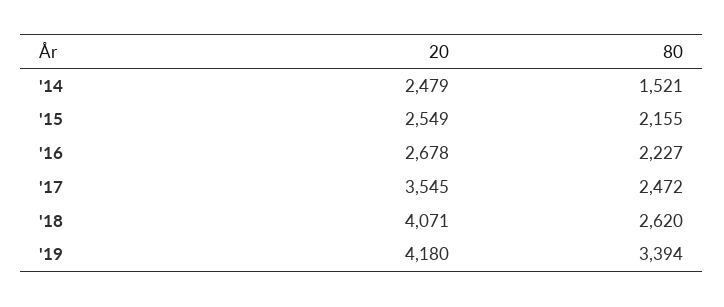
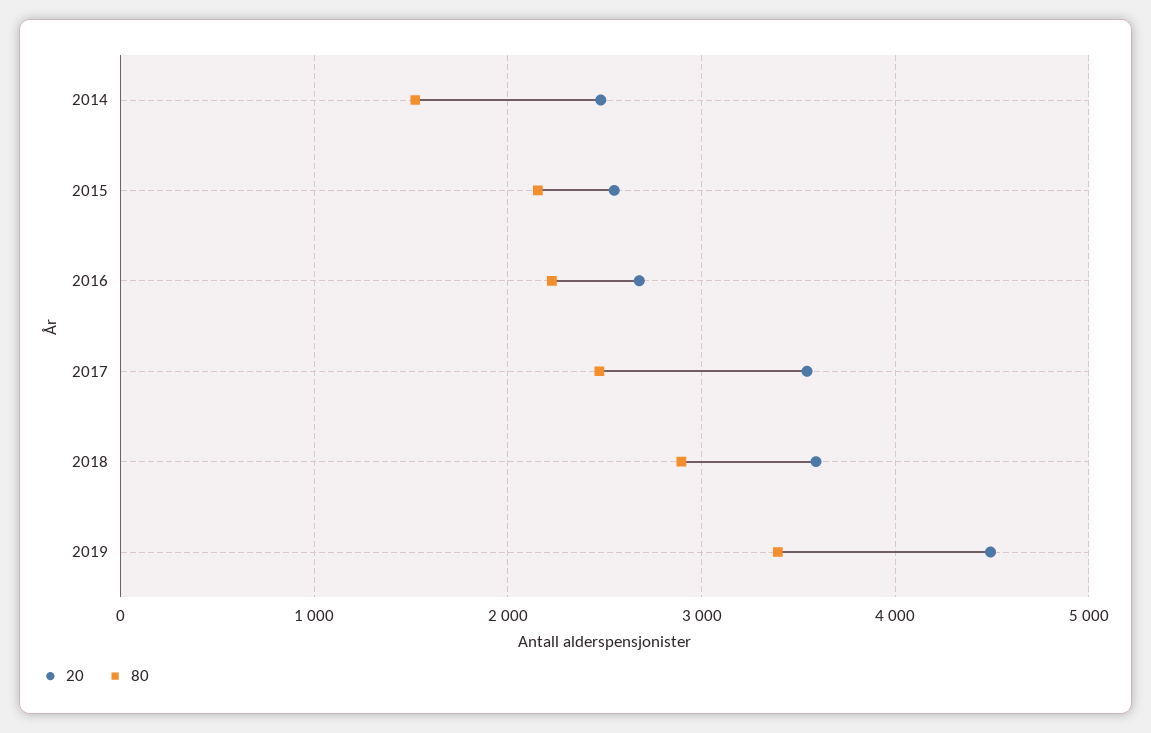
  {
    "20": {
      "'14": 2479,
      "'15": 2549,
      "'16": 2678,
      "'17": 3545,
-     "'18": 4071,
+     "'18": 3600,
-     "'19": 4180
+     "'19": 4500
    },
    "80": {
      "'14": 1521,
      "'15": 2155,
      "'16": 2227,
      "'17": 2472,
-     "'18": 2620,
+     "'18": 2900,
      "'19": 3394
    }
  }

